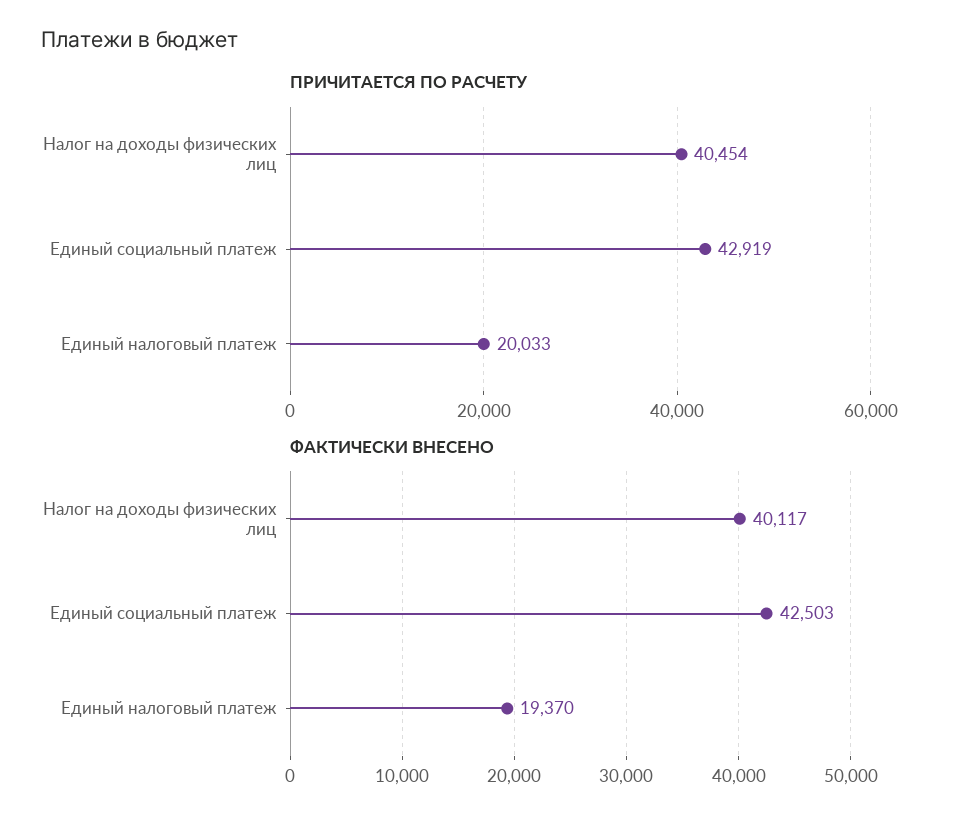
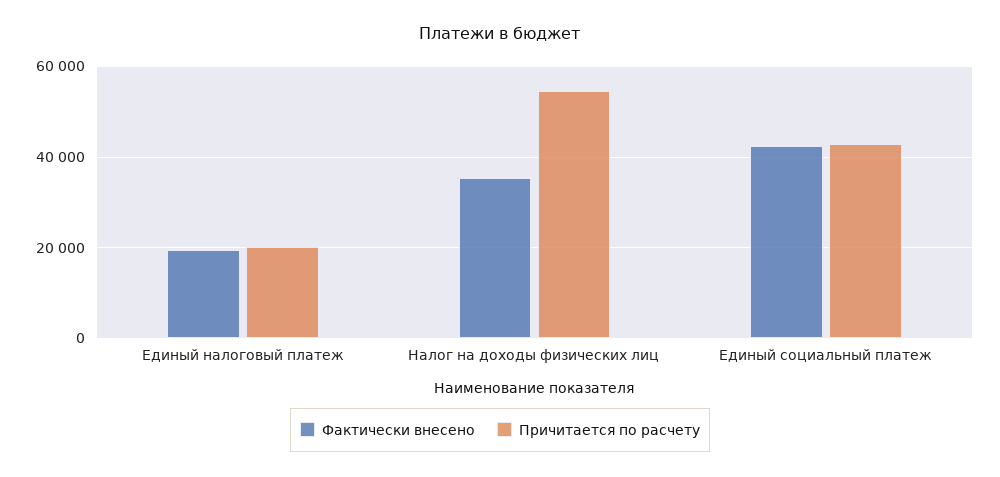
  {
    "ПРИЧИТАЕТСЯ ПО РАСЧЕТУ": {
-     "Налог на доходы физических лиц": 40454,
+     "Налог на доходы физических лиц": 54000,
      "Единый социальный платеж": 42919,
      "Единый налоговый платеж": 20033
    },
    "ФАКТИЧЕСКИ ВНЕСЕНО": {
-     "Налог на доходы физических лиц": 40117,
+     "Налог на доходы физических лиц": 36000,
      "Единый социальный платеж": 42503,
      "Единый налоговый платеж": 19370
    }
  }

